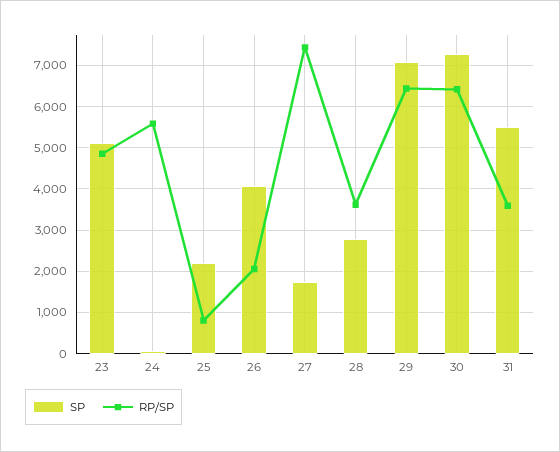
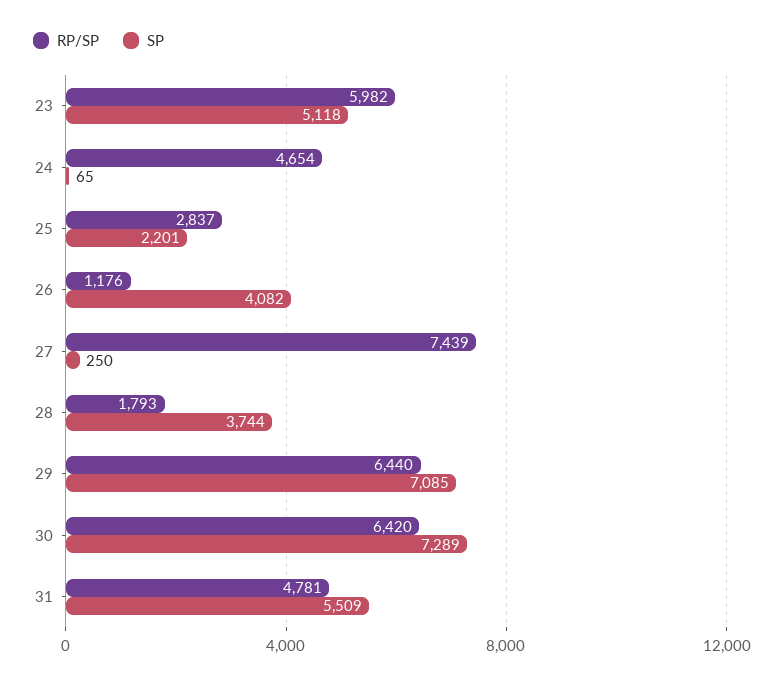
  {
    "SP": {
      "23": 5118,
      "24": 65,
      "25": 2201,
      "26": 4082,
-     "27": 1800,
+     "27": 250,
-     "28": 2800,
+     "28": 3744,
      "29": 7085,
      "30": 7289,
      "31": 5509
    },
    "RP/SP": {
-     "23": 4800,
+     "23": 5982,
-     "24": 5600,
+     "24": 4654,
-     "25": 800,
+     "25": 2837,
-     "26": 2000,
+     "26": 1176,
      "27": 7439,
-     "28": 3600,
+     "28": 1793,
      "29": 6440,
      "30": 6420,
-     "31": 3600
+     "31": 4781
    }
  }

